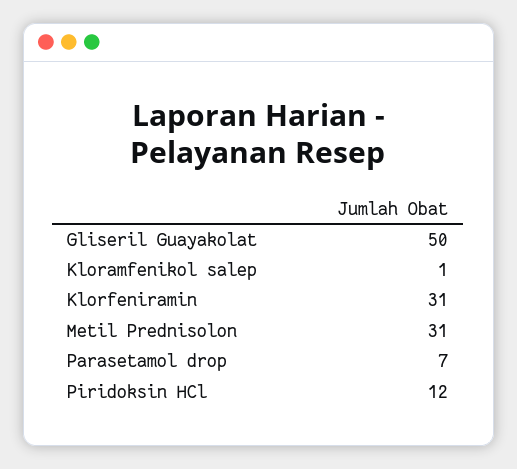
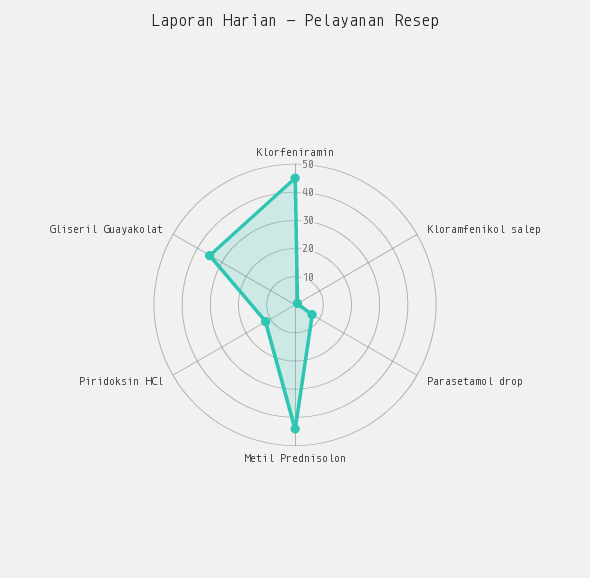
  {
-   "Gliseril Guayakolat": 50,
+   "Gliseril Guayakolat": 35,
    "Kloramfenikol salep": 1,
-   "Klorfeniramin": 31,
+   "Klorfeniramin": 45,
-   "Metil Prednisolon": 31,
+   "Metil Prednisolon": 45,
    "Parasetamol drop": 7,
    "Piridoksin HCl": 12
  }

